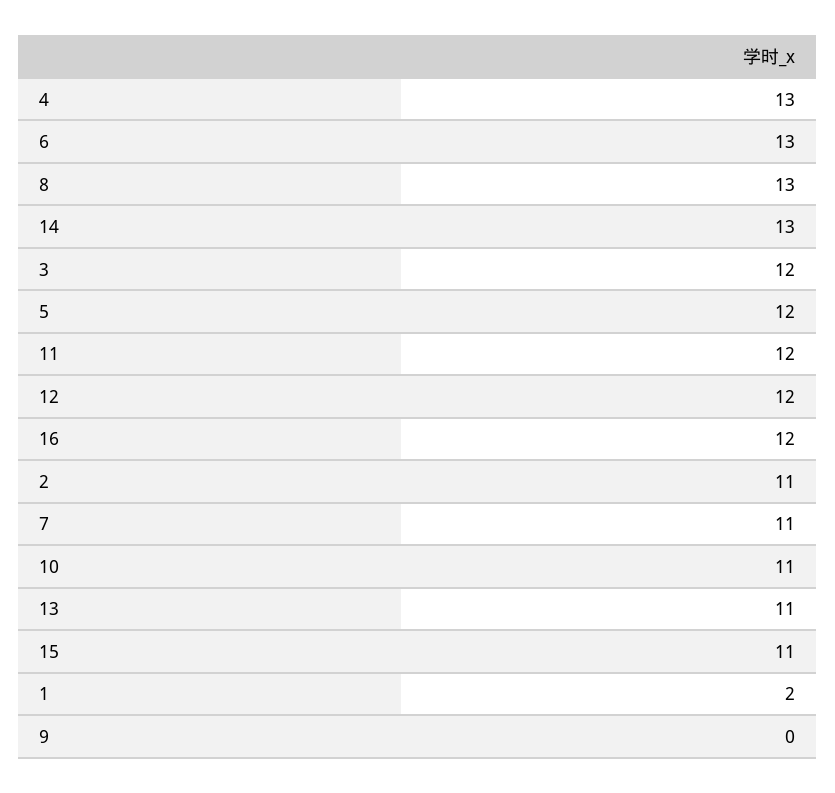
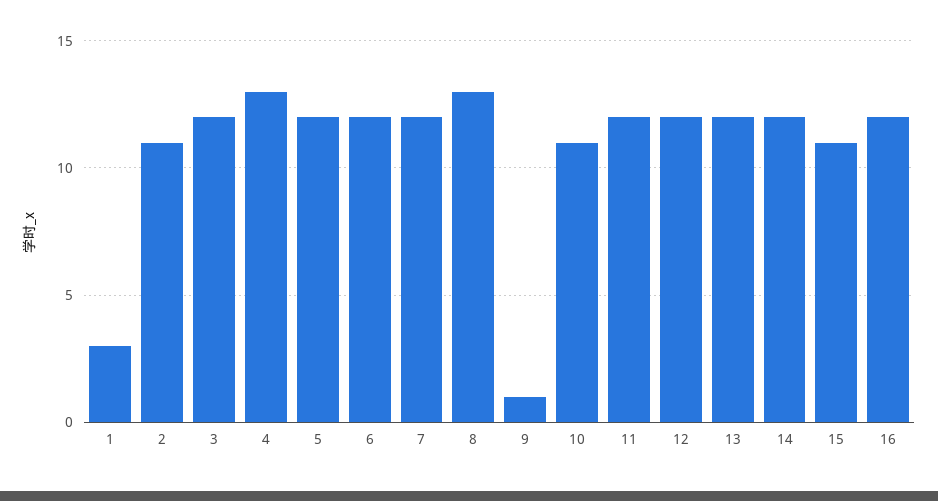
  {
    "4": 13,
-   "6": 13,
+   "6": 12,
    "8": 13,
-   "14": 13,
+   "14": 12,
    "3": 12,
    "5": 12,
    "11": 12,
    "12": 12,
    "16": 12,
    "2": 11,
-   "7": 11,
+   "7": 12,
    "10": 11,
-   "13": 11,
+   "13": 12,
    "15": 11,
-   "1": 2,
+   "1": 3,
-   "9": 0
+   "9": 1
  }

